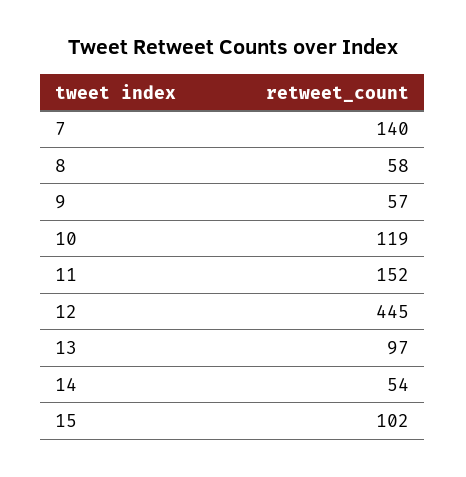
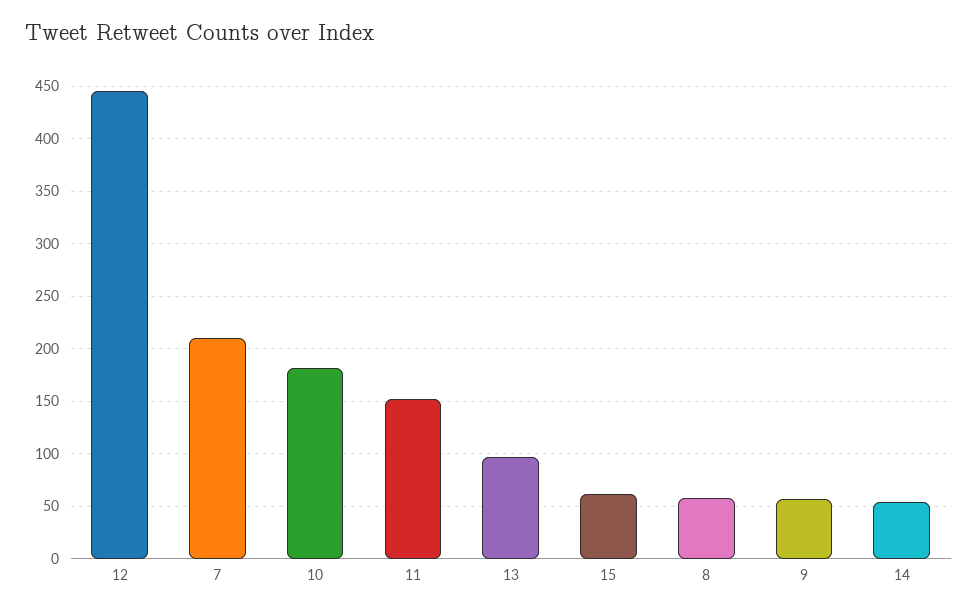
  {
-   "7": 140,
+   "7": 210,
    "8": 58,
    "9": 57,
-   "10": 119,
+   "10": 180,
    "11": 152,
    "12": 445,
    "13": 97,
    "14": 54,
-   "15": 102
+   "15": 60
  }

